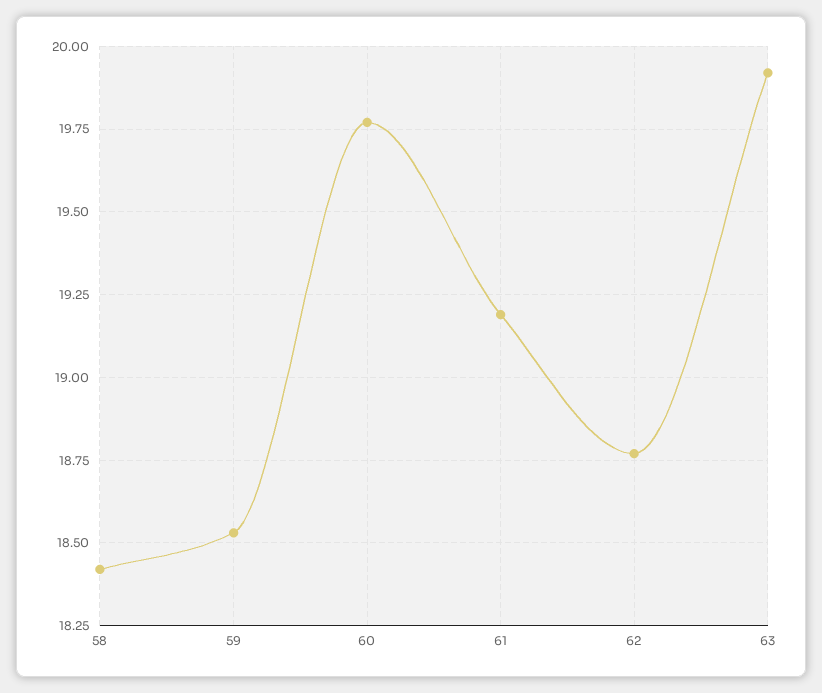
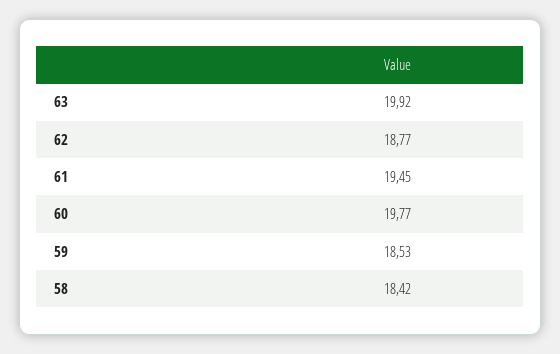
  {
    "58": 18.42,
    "59": 18.53,
    "60": 19.77,
-   "61": 19.2,
+   "61": 19.45,
    "62": 18.77,
    "63": 19.92
  }

